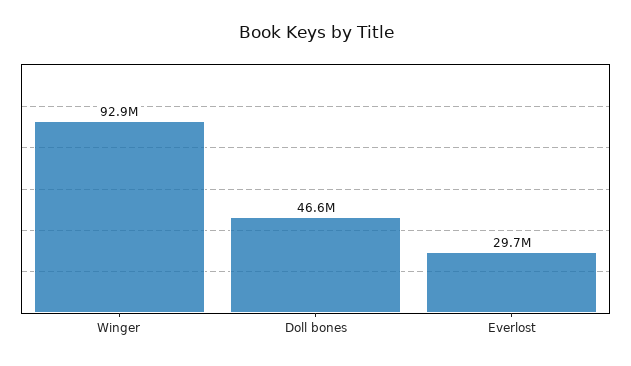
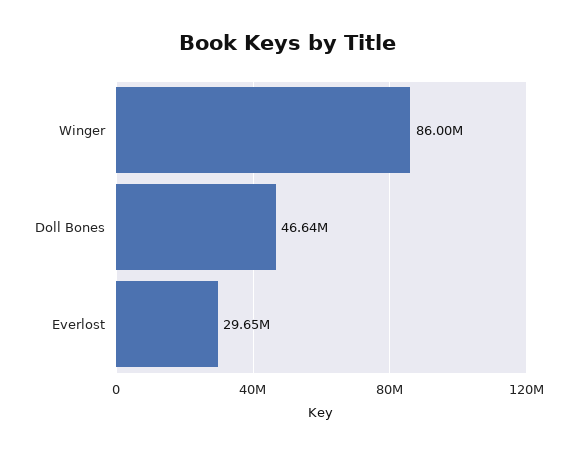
  {
-   "Winger": 92900000,
+   "Winger": 86000000,
    "Doll bones": 46640000,
    "Everlost": 29650000
  }

